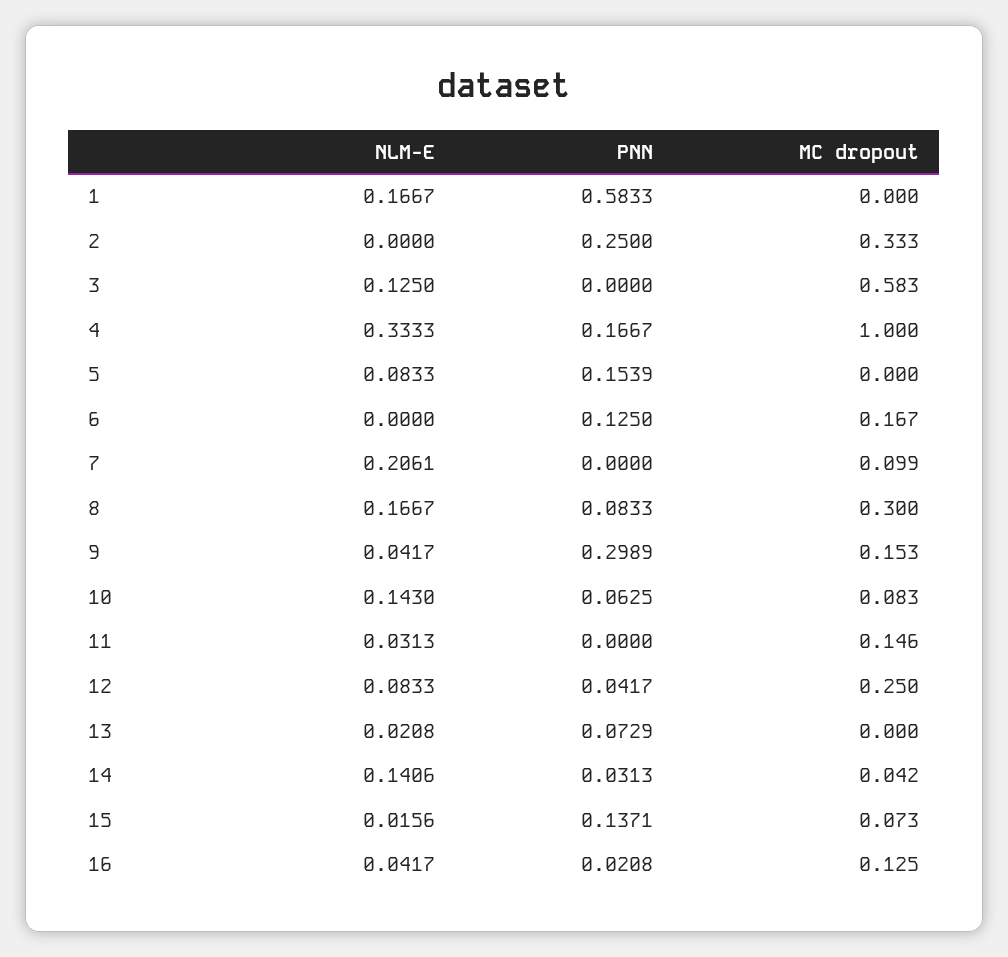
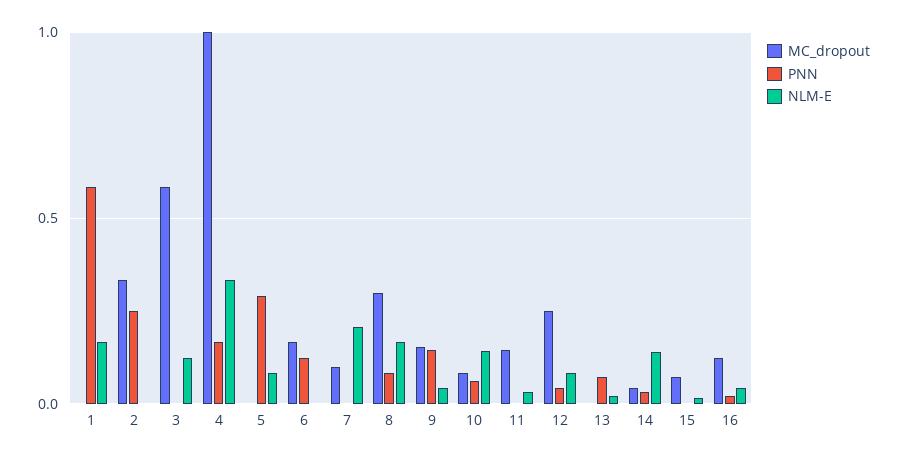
  {
    "NLM-E": {
      "1": 0.1667,
      "2": 0,
      "3": 0.125,
      "4": 0.3333,
      "5": 0.0833,
      "6": 0,
      "7": 0.2061,
      "8": 0.1667,
      "9": 0.0417,
      "10": 0.143,
      "11": 0.0313,
      "12": 0.0833,
      "13": 0.0208,
      "14": 0.1406,
      "15": 0.0156,
      "16": 0.0417
    },
    "PNN": {
      "1": 0.5833,
      "2": 0.25,
      "3": 0,
      "4": 0.1667,
-     "5": 0.1539,
+     "5": 0.3,
      "6": 0.125,
      "7": 0,
      "8": 0.0833,
-     "9": 0.2989,
+     "9": 0.15,
      "10": 0.0625,
      "11": 0,
      "12": 0.0417,
      "13": 0.0729,
      "14": 0.0313,
-     "15": 0.1371,
+     "15": 0,
      "16": 0.0208
    },
    "MC dropout": {
      "1": 0,
      "2": 0.333,
      "3": 0.583,
      "4": 1,
      "5": 0,
      "6": 0.167,
      "7": 0.099,
      "8": 0.3,
      "9": 0.153,
      "10": 0.083,
      "11": 0.146,
      "12": 0.25,
      "13": 0,
      "14": 0.042,
      "15": 0.073,
      "16": 0.125
    }
  }

